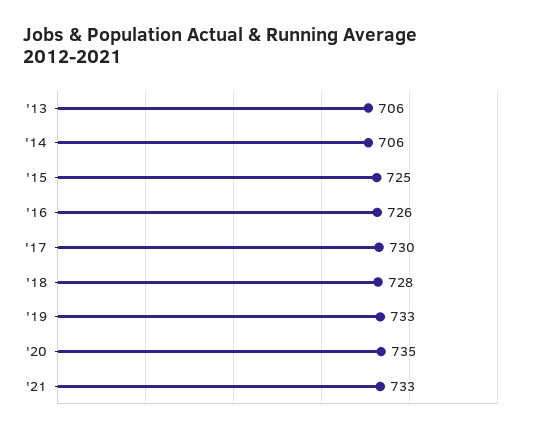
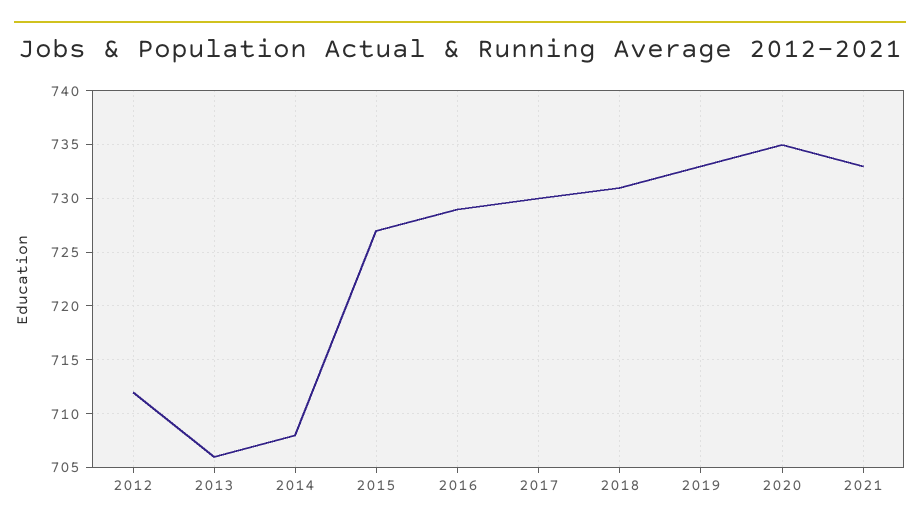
  {
    "'13": 706,
-   "'14": 706,
+   "'14": 708,
-   "'15": 725,
+   "'15": 727,
-   "'16": 726,
+   "'16": 729,
    "'17": 730,
-   "'18": 728,
+   "'18": 731,
    "'19": 733,
    "'20": 735,
-   "'21": 733
+   "'21": 733,
+   "2012": 712
  }

